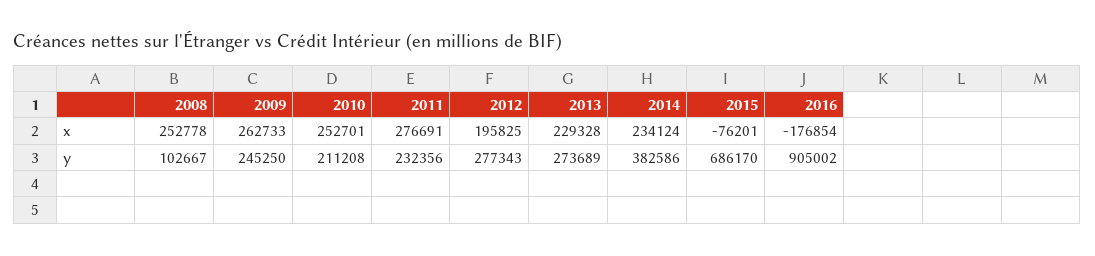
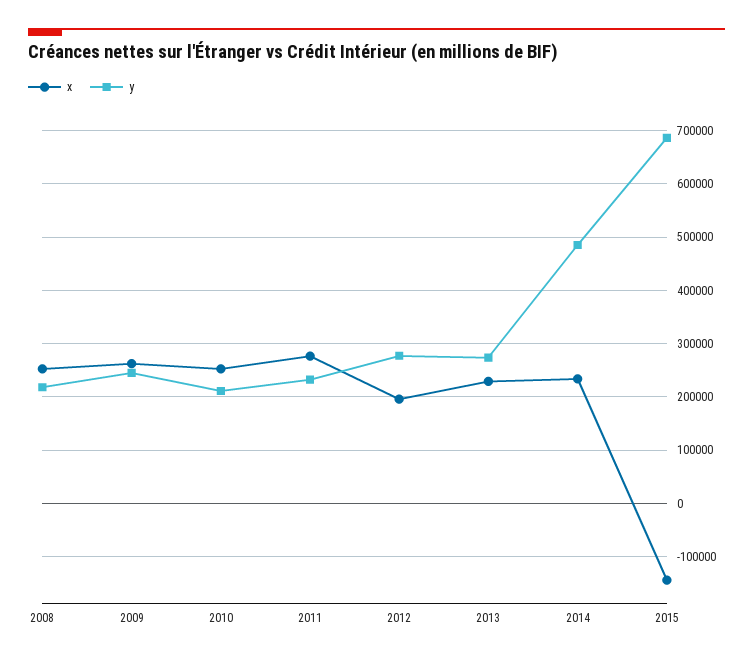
  {
    "x": {
      "2008": 252778,
      "2009": 262733,
      "2010": 252701,
      "2011": 276691,
      "2012": 195825,
      "2013": 229328,
      "2014": 234124,
-     "2015": -76201,
+     "2015": -140000
-     "2016": -176854
    },
    "y": {
-     "2008": 102667,
+     "2008": 220000,
      "2009": 245250,
      "2010": 211208,
      "2011": 232356,
      "2012": 277343,
      "2013": 273689,
-     "2014": 382586,
+     "2014": 480000,
-     "2015": 686170,
+     "2015": 686170
-     "2016": 905002
    }
  }

